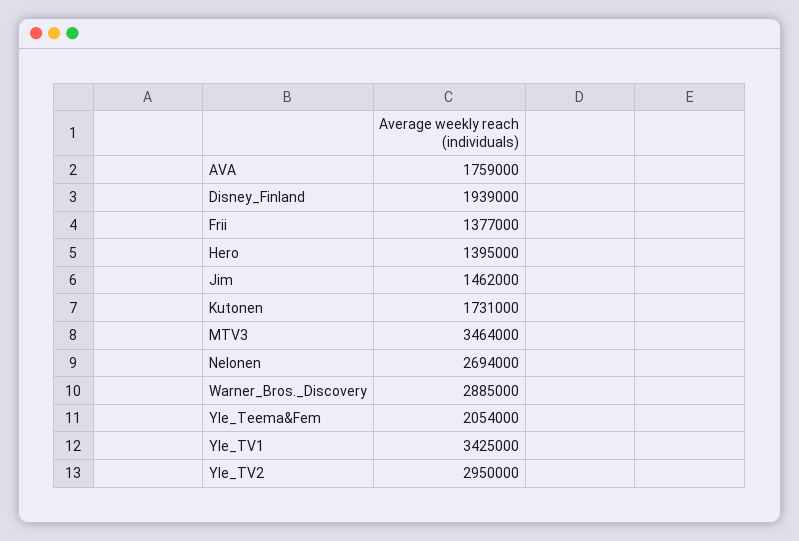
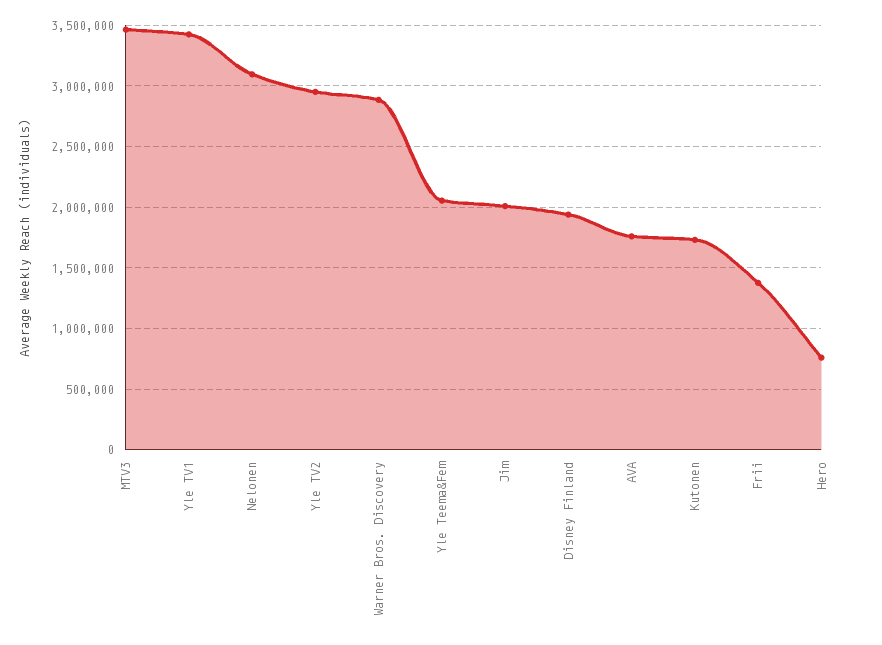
  {
    "AVA": 1759000,
    "Disney_Finland": 1939000,
    "Frii": 1377000,
-   "Hero": 1395000,
+   "Hero": 750000,
-   "Jim": 1462000,
+   "Jim": 2000000,
    "Kutonen": 1731000,
    "MTV3": 3464000,
-   "Nelonen": 2694000,
+   "Nelonen": 3100000,
    "Warner_Bros._Discovery": 2885000,
    "Yle_Teema&Fem": 2054000,
    "Yle_TV1": 3425000,
    "Yle_TV2": 2950000
  }

